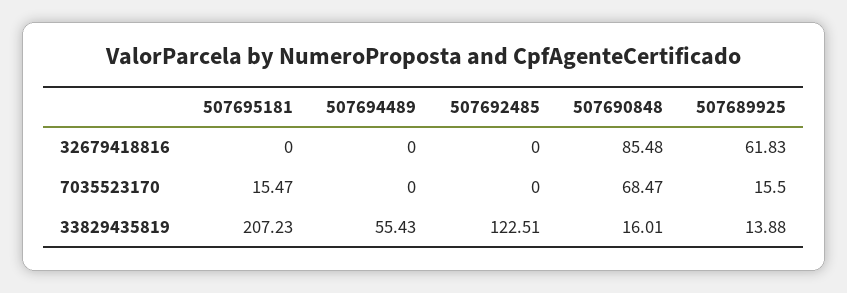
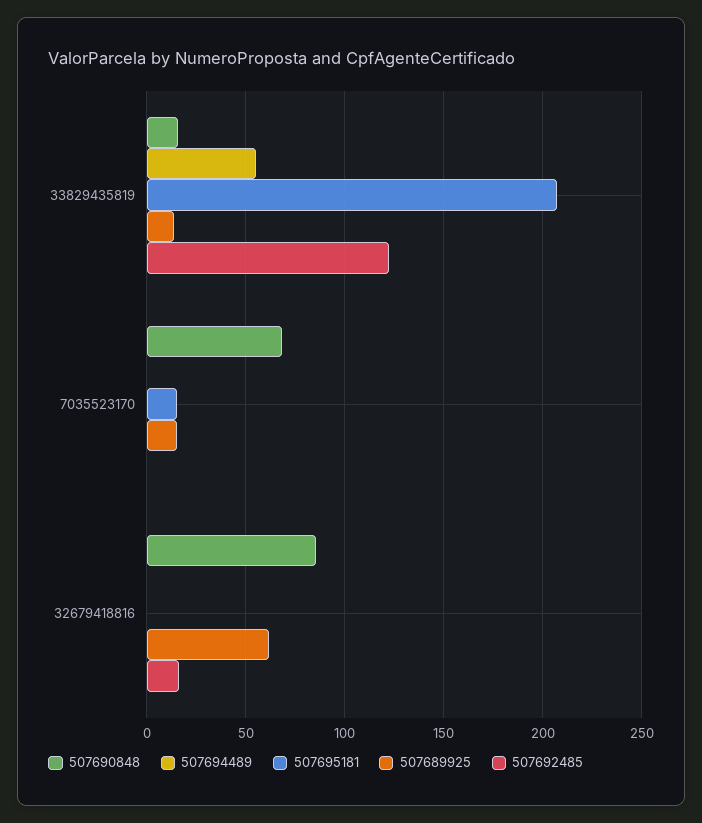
  {
    "507695181": {
      "32679418816": 0,
      "7035523170": 15.47,
      "33829435819": 207.23
    },
    "507694489": {
      "32679418816": 0,
      "7035523170": 0,
      "33829435819": 55.43
    },
    "507692485": {
-     "32679418816": 0,
+     "32679418816": 15,
      "7035523170": 0,
      "33829435819": 122.51
    },
    "507690848": {
      "32679418816": 85.48,
      "7035523170": 68.47,
      "33829435819": 16.01
    },
    "507689925": {
      "32679418816": 61.83,
      "7035523170": 15.5,
      "33829435819": 13.88
    }
  }

